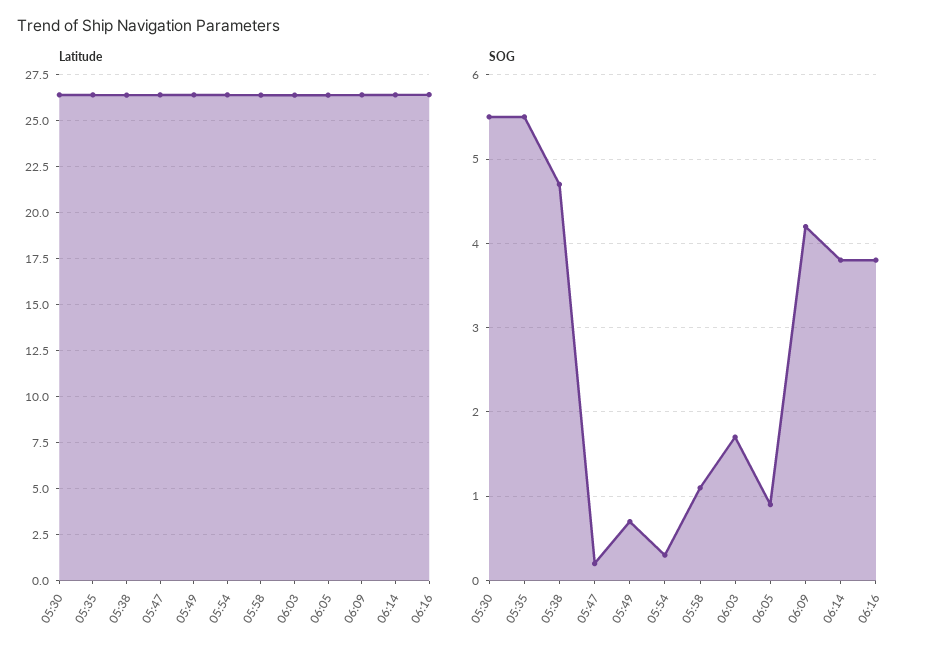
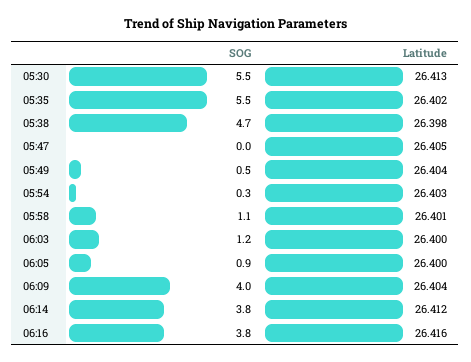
  {
    "Latitude": {
      "05:30": 26.413,
      "05:35": 26.402,
      "05:38": 26.398,
      "05:47": 26.405,
      "05:49": 26.404,
      "05:54": 26.403,
      "05:58": 26.401,
      "06:03": 26.4,
      "06:05": 26.4,
      "06:09": 26.404,
      "06:14": 26.412,
      "06:16": 26.416
    },
    "SOG": {
      "05:30": 5.5,
      "05:35": 5.5,
      "05:38": 4.7,
-     "05:47": 0.2,
+     "05:47": 0,
-     "05:49": 0.7,
+     "05:49": 0.5,
      "05:54": 0.3,
      "05:58": 1.1,
-     "06:03": 1.7,
+     "06:03": 1.2,
      "06:05": 0.9,
-     "06:09": 4.2,
+     "06:09": 4,
      "06:14": 3.8,
      "06:16": 3.8
    }
  }

